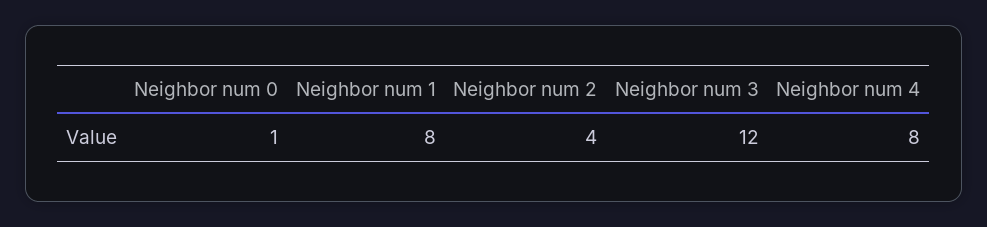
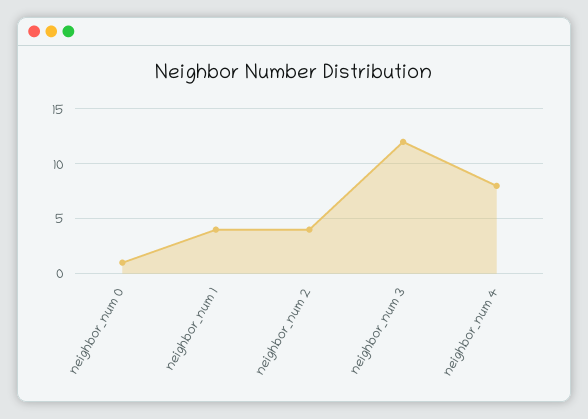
  {
    "Neighbor num 0": 1,
-   "Neighbor num 1": 8,
+   "Neighbor num 1": 4,
    "Neighbor num 2": 4,
    "Neighbor num 3": 12,
    "Neighbor num 4": 8
  }

